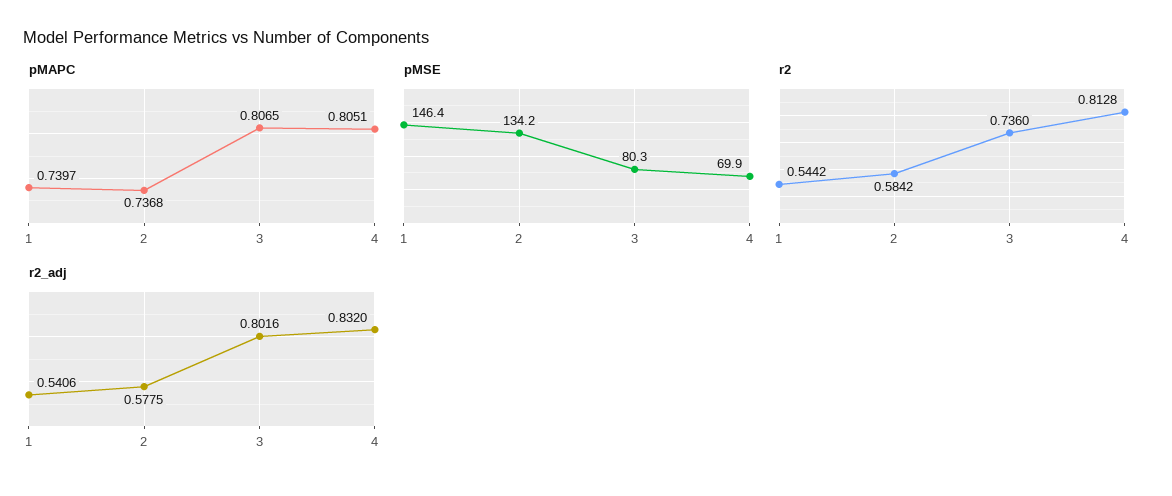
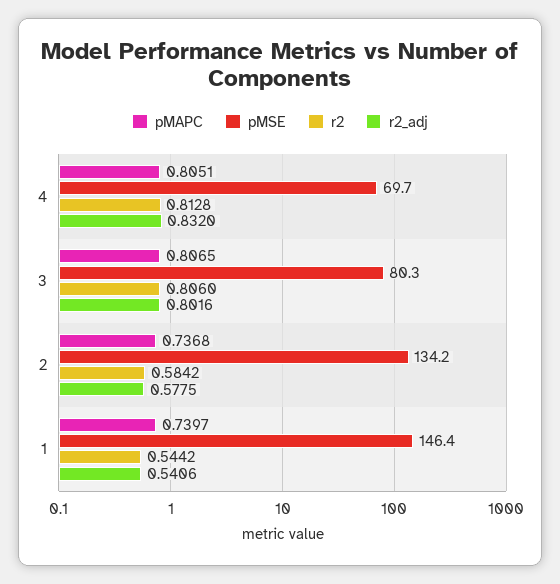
  {
    "pMAPC": {
      "1": 0.7397,
      "2": 0.7368,
      "3": 0.8065,
      "4": 0.8051
    },
    "pMSE": {
      "1": 146.4,
      "2": 134.2,
      "3": 80.3,
-     "4": 69.9
+     "4": 69.7
    },
    "r2": {
      "1": 0.5442,
      "2": 0.5842,
-     "3": 0.736,
+     "3": 0.806,
      "4": 0.8128
    },
    "r2_adj": {
      "1": 0.5406,
      "2": 0.5775,
      "3": 0.8016,
      "4": 0.832
    }
  }

